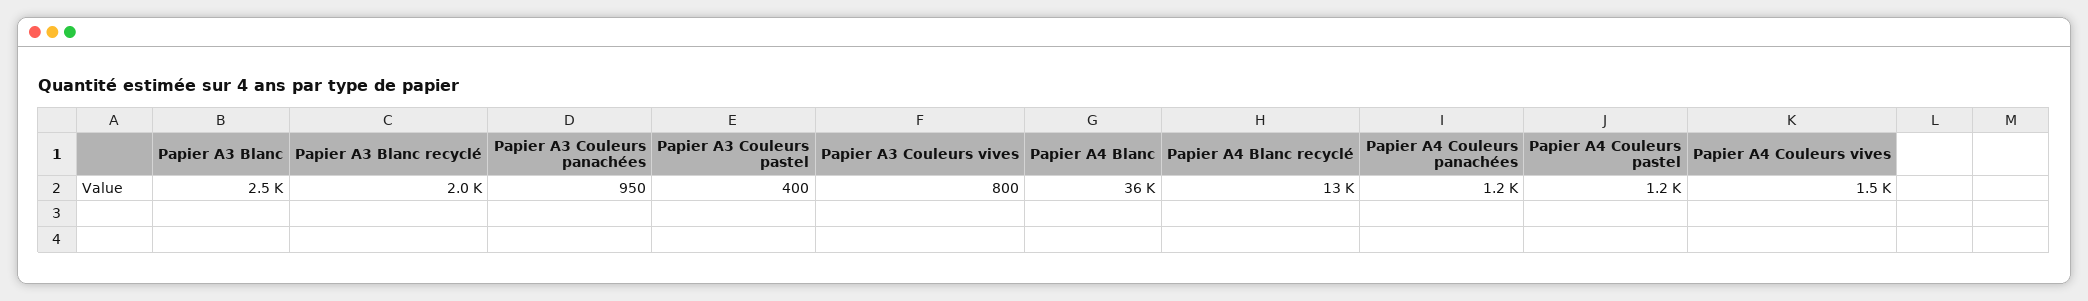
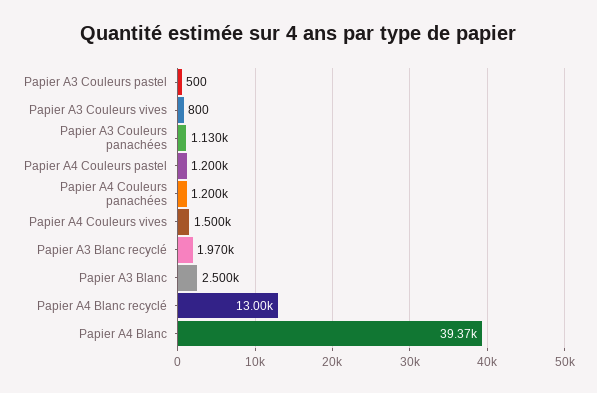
  {
    "Papier A3 Blanc": 2500,
    "Papier A3 Blanc recyclé": 1970,
-   "Papier A3 Couleurs panachées": 950,
+   "Papier A3 Couleurs panachées": 1130,
-   "Papier A3 Couleurs pastel": 400,
+   "Papier A3 Couleurs pastel": 500,
    "Papier A3 Couleurs vives": 800,
-   "Papier A4 Blanc": 36000,
+   "Papier A4 Blanc": 39370,
    "Papier A4 Blanc recyclé": 13000,
    "Papier A4 Couleurs panachées": 1200,
    "Papier A4 Couleurs pastel": 1200,
    "Papier A4 Couleurs vives": 1500
  }

